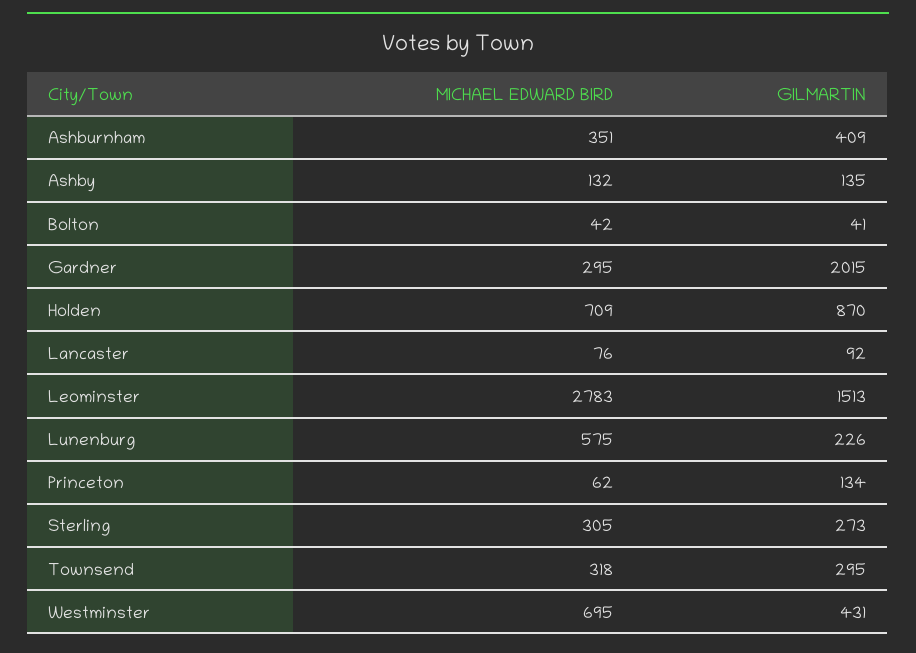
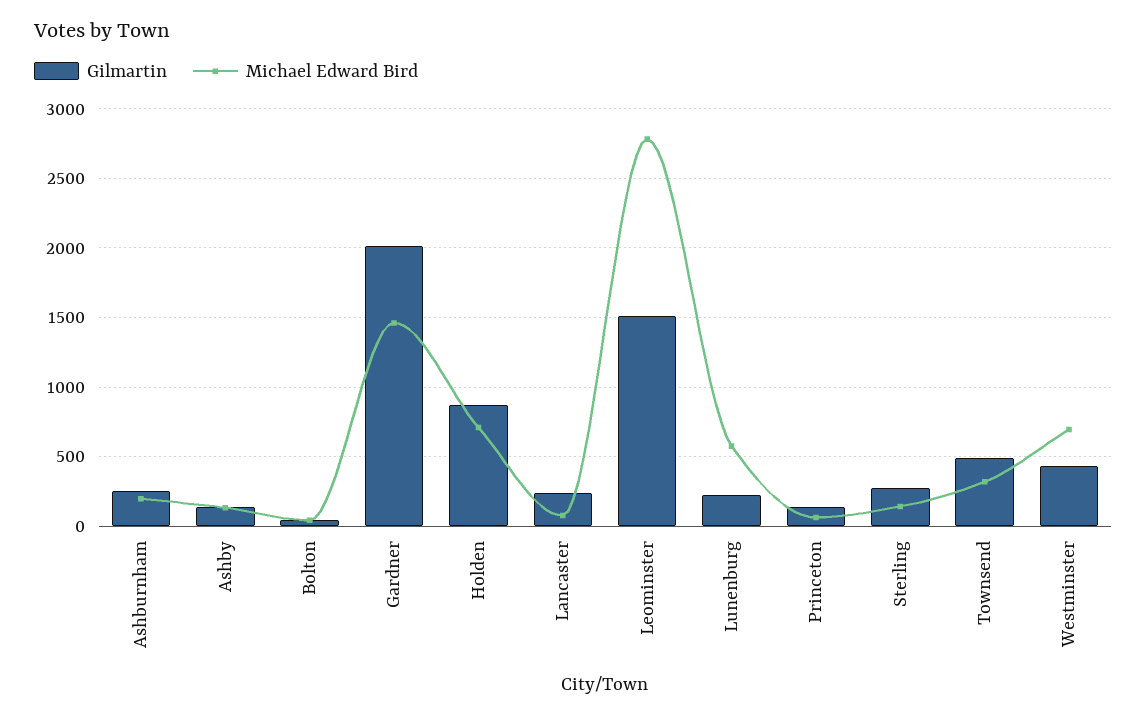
  {
    "MICHAEL EDWARD BIRD": {
-     "Ashburnham": 351,
+     "Ashburnham": 200,
      "Ashby": 132,
      "Bolton": 42,
-     "Gardner": 295,
+     "Gardner": 1450,
      "Holden": 709,
      "Lancaster": 76,
      "Leominster": 2783,
      "Lunenburg": 575,
      "Princeton": 62,
-     "Sterling": 305,
+     "Sterling": 150,
      "Townsend": 318,
      "Westminster": 695
    },
    "GILMARTIN": {
-     "Ashburnham": 409,
+     "Ashburnham": 250,
      "Ashby": 135,
      "Bolton": 41,
      "Gardner": 2015,
      "Holden": 870,
-     "Lancaster": 92,
+     "Lancaster": 250,
      "Leominster": 1513,
      "Lunenburg": 226,
      "Princeton": 134,
      "Sterling": 273,
-     "Townsend": 295,
+     "Townsend": 500,
      "Westminster": 431
    }
  }

